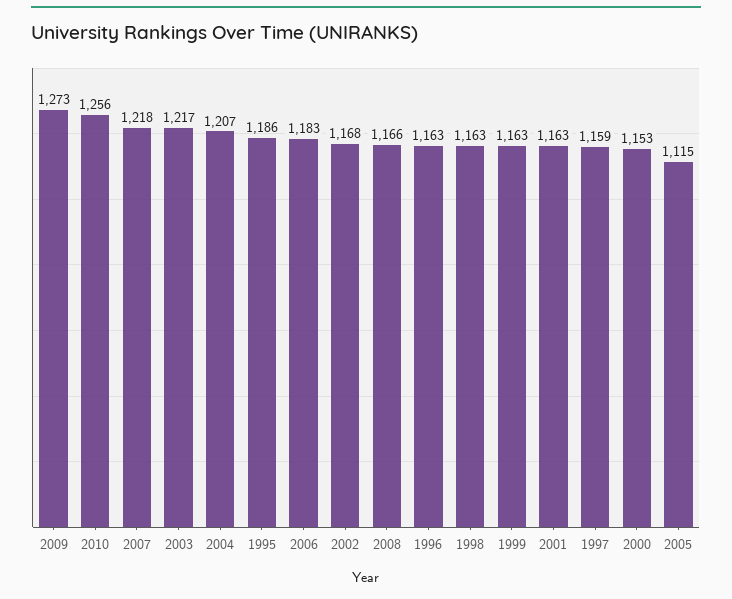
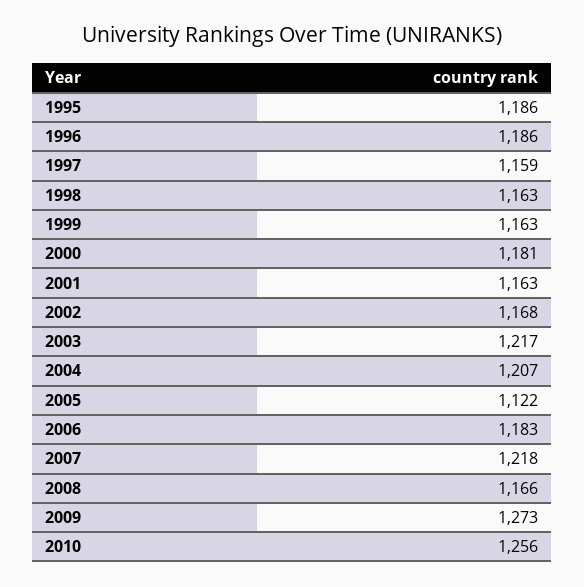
  {
    "2009": 1273,
    "2010": 1256,
    "2007": 1218,
    "2003": 1217,
    "2004": 1207,
    "1995": 1186,
    "2006": 1183,
    "2002": 1168,
    "2008": 1166,
-   "1996": 1163,
+   "1996": 1186,
    "1998": 1163,
    "1999": 1163,
    "2001": 1163,
    "1997": 1159,
-   "2000": 1153,
+   "2000": 1181,
-   "2005": 1115
+   "2005": 1122
  }

